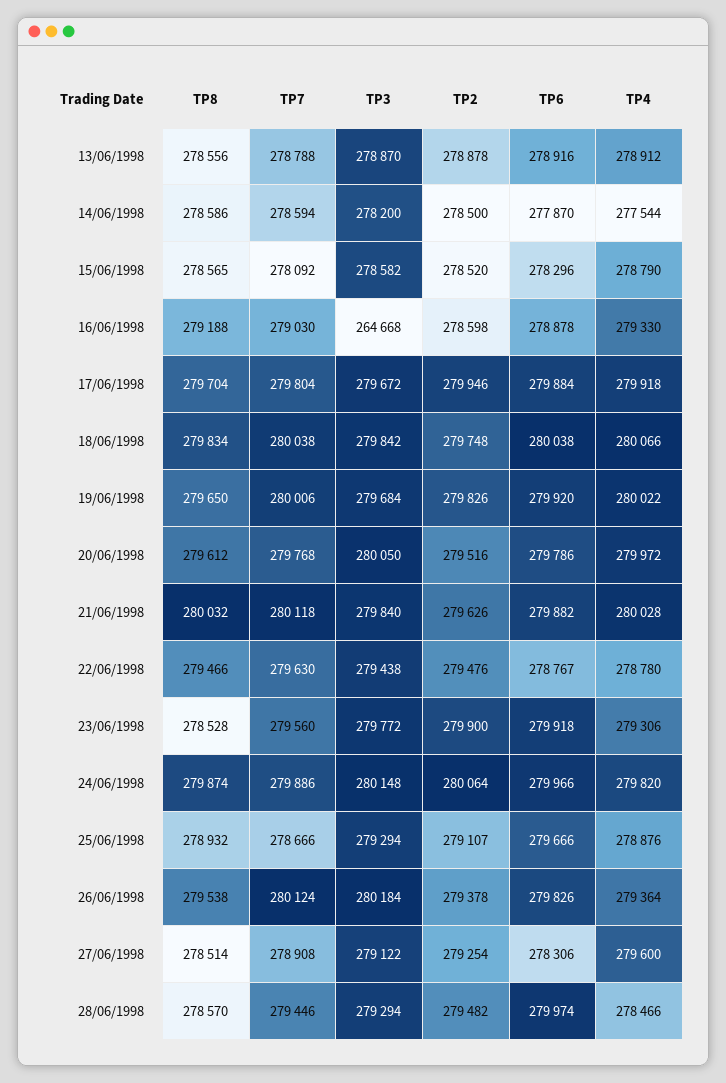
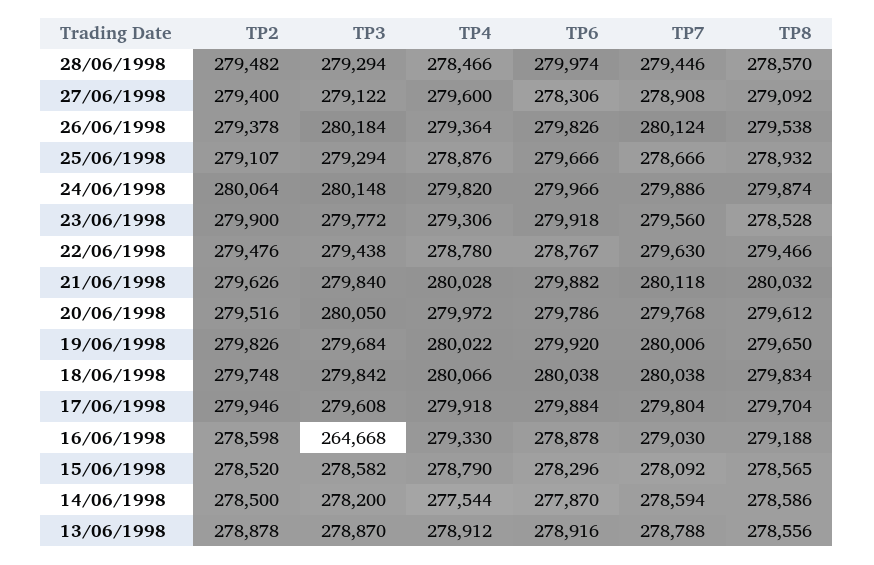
  {
    "TP8": {
      "13/06/1998": 278556,
      "14/06/1998": 278586,
      "15/06/1998": 278565,
      "16/06/1998": 279188,
      "17/06/1998": 279704,
      "18/06/1998": 279834,
      "19/06/1998": 279650,
      "20/06/1998": 279612,
      "21/06/1998": 280032,
      "22/06/1998": 279466,
      "23/06/1998": 278528,
      "24/06/1998": 279874,
      "25/06/1998": 278932,
      "26/06/1998": 279538,
-     "27/06/1998": 278514,
+     "27/06/1998": 279092,
      "28/06/1998": 278570
    },
    "TP7": {
      "13/06/1998": 278788,
      "14/06/1998": 278594,
      "15/06/1998": 278092,
      "16/06/1998": 279030,
      "17/06/1998": 279804,
      "18/06/1998": 280038,
      "19/06/1998": 280006,
      "20/06/1998": 279768,
      "21/06/1998": 280118,
      "22/06/1998": 279630,
      "23/06/1998": 279560,
      "24/06/1998": 279886,
      "25/06/1998": 278666,
      "26/06/1998": 280124,
      "27/06/1998": 278908,
      "28/06/1998": 279446
    },
    "TP3": {
      "13/06/1998": 278870,
      "14/06/1998": 278200,
      "15/06/1998": 278582,
      "16/06/1998": 264668,
-     "17/06/1998": 279672,
+     "17/06/1998": 279608,
      "18/06/1998": 279842,
      "19/06/1998": 279684,
      "20/06/1998": 280050,
      "21/06/1998": 279840,
      "22/06/1998": 279438,
      "23/06/1998": 279772,
      "24/06/1998": 280148,
      "25/06/1998": 279294,
      "26/06/1998": 280184,
      "27/06/1998": 279122,
      "28/06/1998": 279294
    },
    "TP2": {
      "13/06/1998": 278878,
      "14/06/1998": 278500,
      "15/06/1998": 278520,
      "16/06/1998": 278598,
      "17/06/1998": 279946,
      "18/06/1998": 279748,
      "19/06/1998": 279826,
      "20/06/1998": 279516,
      "21/06/1998": 279626,
      "22/06/1998": 279476,
      "23/06/1998": 279900,
      "24/06/1998": 280064,
      "25/06/1998": 279107,
      "26/06/1998": 279378,
-     "27/06/1998": 279254,
+     "27/06/1998": 279400,
      "28/06/1998": 279482
    },
    "TP6": {
      "13/06/1998": 278916,
      "14/06/1998": 277870,
      "15/06/1998": 278296,
      "16/06/1998": 278878,
      "17/06/1998": 279884,
      "18/06/1998": 280038,
      "19/06/1998": 279920,
      "20/06/1998": 279786,
      "21/06/1998": 279882,
      "22/06/1998": 278767,
      "23/06/1998": 279918,
      "24/06/1998": 279966,
      "25/06/1998": 279666,
      "26/06/1998": 279826,
      "27/06/1998": 278306,
      "28/06/1998": 279974
    },
    "TP4": {
      "13/06/1998": 278912,
      "14/06/1998": 277544,
      "15/06/1998": 278790,
      "16/06/1998": 279330,
      "17/06/1998": 279918,
      "18/06/1998": 280066,
      "19/06/1998": 280022,
      "20/06/1998": 279972,
      "21/06/1998": 280028,
      "22/06/1998": 278780,
      "23/06/1998": 279306,
      "24/06/1998": 279820,
      "25/06/1998": 278876,
      "26/06/1998": 279364,
      "27/06/1998": 279600,
      "28/06/1998": 278466
    }
  }

